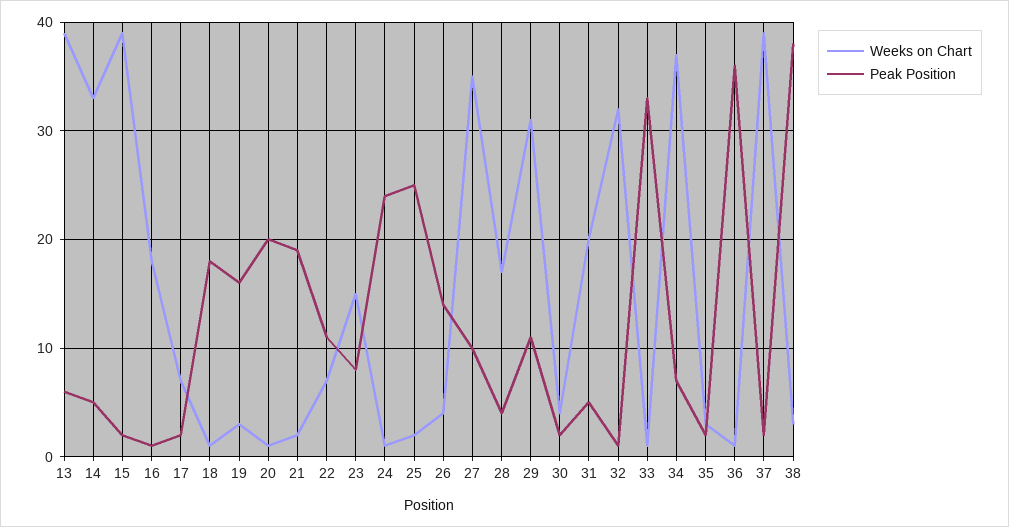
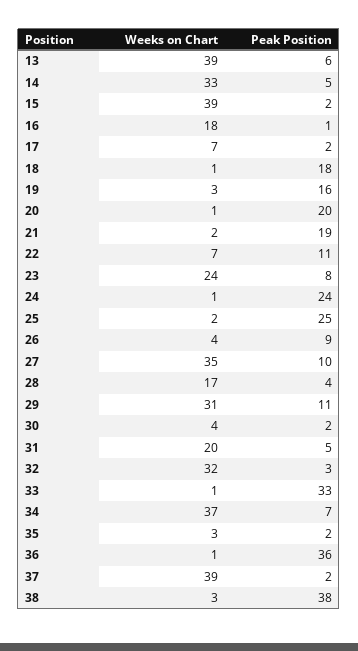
  {
    "Weeks on Chart": {
      "13": 39,
      "14": 33,
      "15": 39,
      "16": 18,
      "17": 7,
      "18": 1,
      "19": 3,
      "20": 1,
      "21": 2,
      "22": 7,
-     "23": 15,
+     "23": 24,
      "24": 1,
      "25": 2,
      "26": 4,
      "27": 35,
      "28": 17,
      "29": 31,
      "30": 4,
      "31": 20,
      "32": 32,
      "33": 1,
      "34": 37,
      "35": 3,
      "36": 1,
      "37": 39,
      "38": 3
    },
    "Peak Position": {
      "13": 6,
      "14": 5,
      "15": 2,
      "16": 1,
      "17": 2,
      "18": 18,
      "19": 16,
      "20": 20,
      "21": 19,
      "22": 11,
      "23": 8,
      "24": 24,
      "25": 25,
-     "26": 14,
+     "26": 9,
      "27": 10,
      "28": 4,
      "29": 11,
      "30": 2,
      "31": 5,
-     "32": 1,
+     "32": 3,
      "33": 33,
      "34": 7,
      "35": 2,
      "36": 36,
      "37": 2,
      "38": 38
    }
  }

